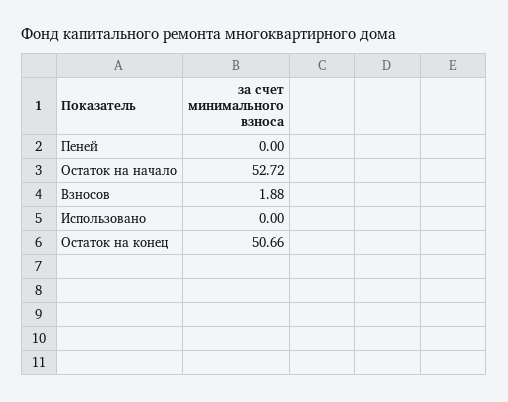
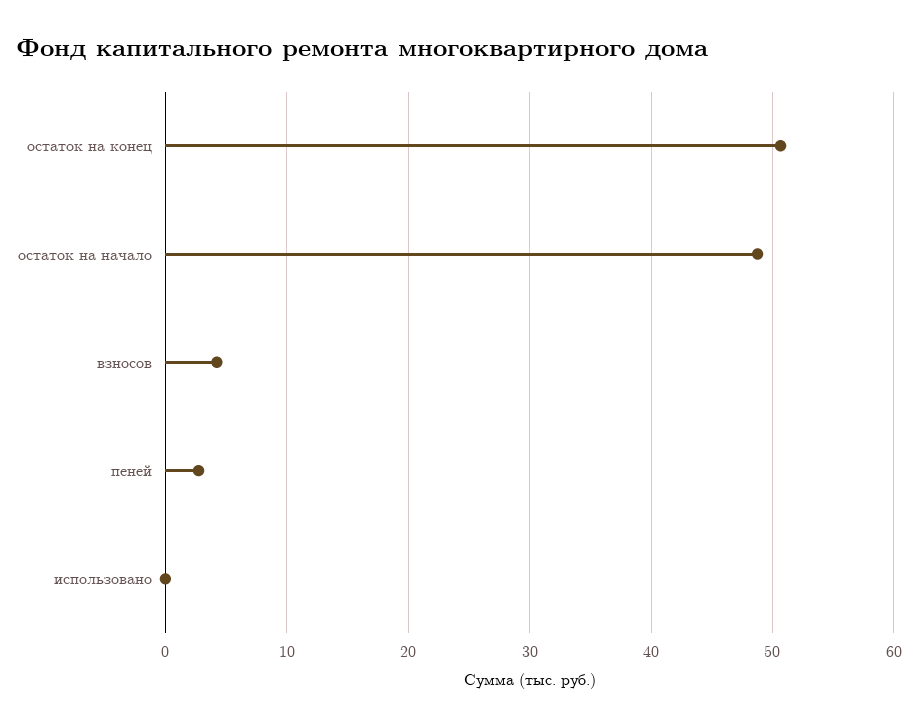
  {
-   "Пеней": 0,
+   "Пеней": 3,
-   "Остаток на начало": 52.72,
+   "Остаток на начало": 49,
-   "Взносов": 1.88,
+   "Взносов": 4,
    "Использовано": 0,
    "Остаток на конец": 50.66
  }

